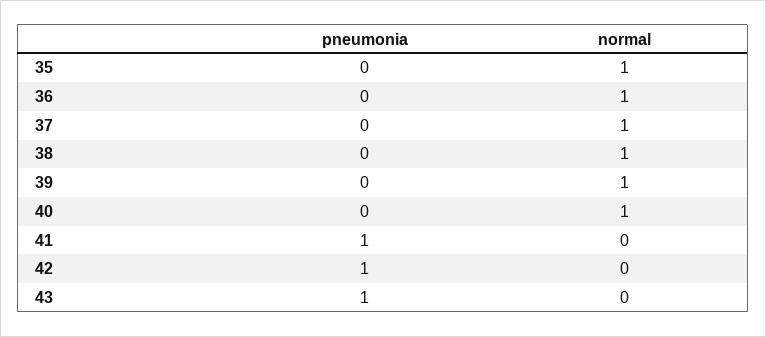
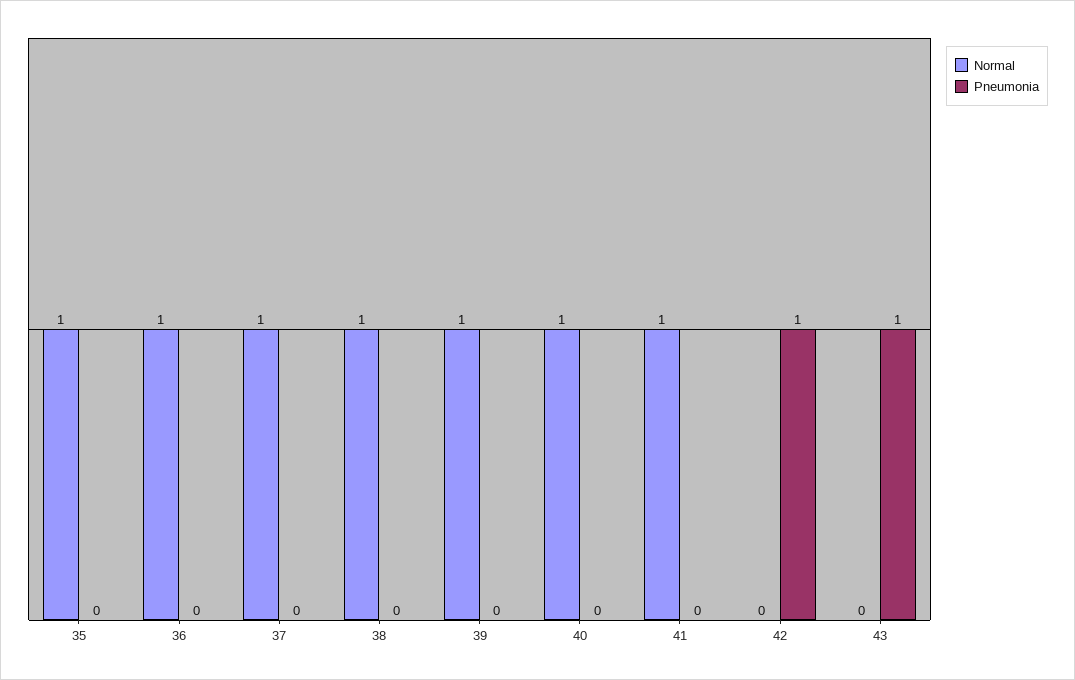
  {
    "pneumonia": {
      "35": 0,
      "36": 0,
      "37": 0,
      "38": 0,
      "39": 0,
      "40": 0,
-     "41": 1,
+     "41": 0,
      "42": 1,
      "43": 1
    },
    "normal": {
      "35": 1,
      "36": 1,
      "37": 1,
      "38": 1,
      "39": 1,
      "40": 1,
-     "41": 0,
+     "41": 1,
      "42": 0,
      "43": 0
    }
  }

